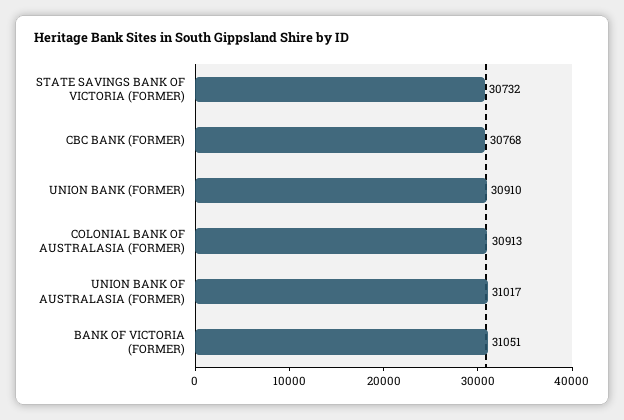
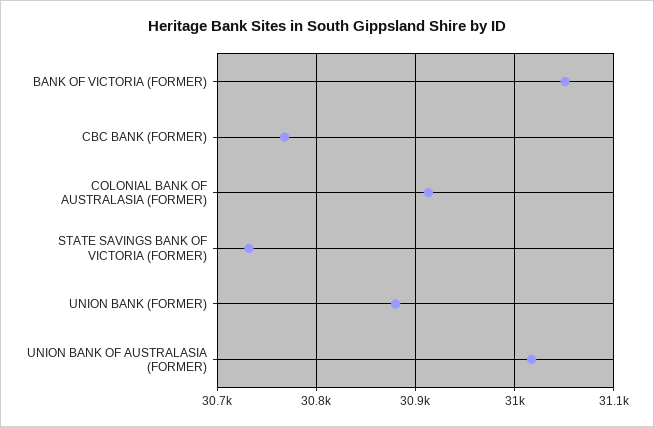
  {
    "STATE SAVINGS BANK OF VICTORIA (FORMER)": 30732,
    "CBC BANK (FORMER)": 30768,
-   "UNION BANK (FORMER)": 30910,
+   "UNION BANK (FORMER)": 30880,
    "COLONIAL BANK OF AUSTRALASIA (FORMER)": 30913,
    "UNION BANK OF AUSTRALASIA (FORMER)": 31017,
    "BANK OF VICTORIA (FORMER)": 31051
  }

